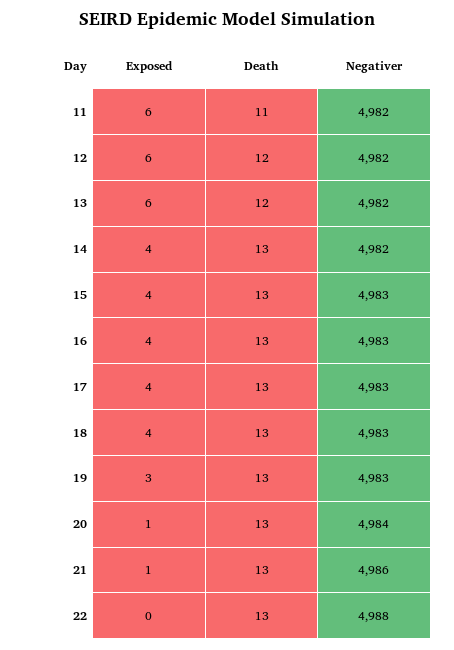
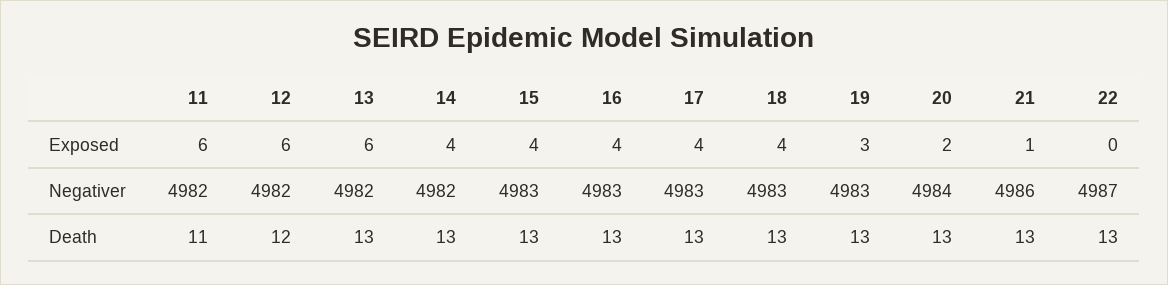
  {
    "Exposed": {
      "11": 6,
      "12": 6,
      "13": 6,
      "14": 4,
      "15": 4,
      "16": 4,
      "17": 4,
      "18": 4,
      "19": 3,
-     "20": 1,
+     "20": 2,
      "21": 1,
      "22": 0
    },
    "Death": {
      "11": 11,
      "12": 12,
-     "13": 12,
+     "13": 13,
      "14": 13,
      "15": 13,
      "16": 13,
      "17": 13,
      "18": 13,
      "19": 13,
      "20": 13,
      "21": 13,
      "22": 13
    },
    "Negativer": {
      "11": 4982,
      "12": 4982,
      "13": 4982,
      "14": 4982,
      "15": 4983,
      "16": 4983,
      "17": 4983,
      "18": 4983,
      "19": 4983,
      "20": 4984,
      "21": 4986,
-     "22": 4988
+     "22": 4987
    }
  }

